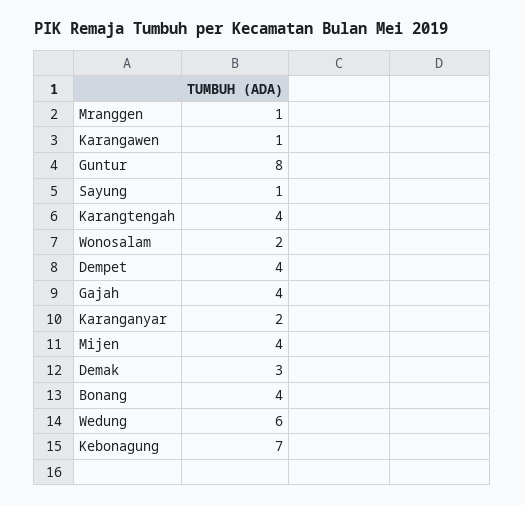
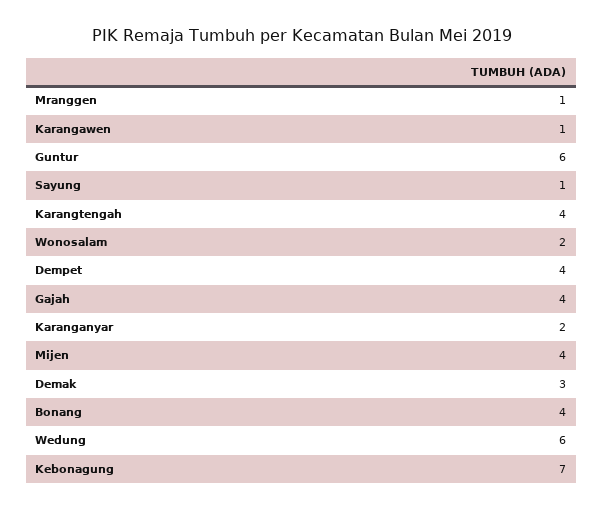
  {
    "Mranggen": 1,
    "Karangawen": 1,
-   "Guntur": 8,
+   "Guntur": 6,
    "Sayung": 1,
    "Karangtengah": 4,
    "Wonosalam": 2,
    "Dempet": 4,
    "Gajah": 4,
    "Karanganyar": 2,
    "Mijen": 4,
    "Demak": 3,
    "Bonang": 4,
    "Wedung": 6,
    "Kebonagung": 7
  }

